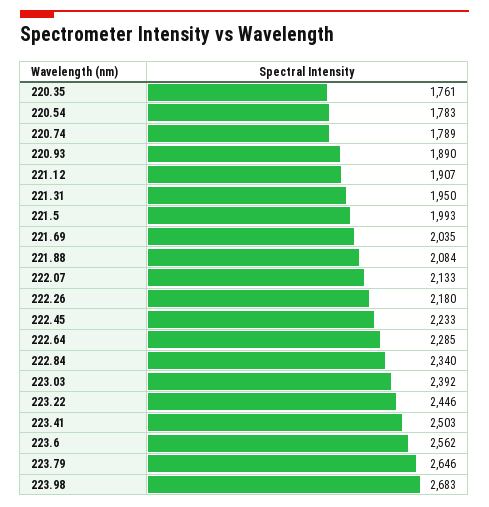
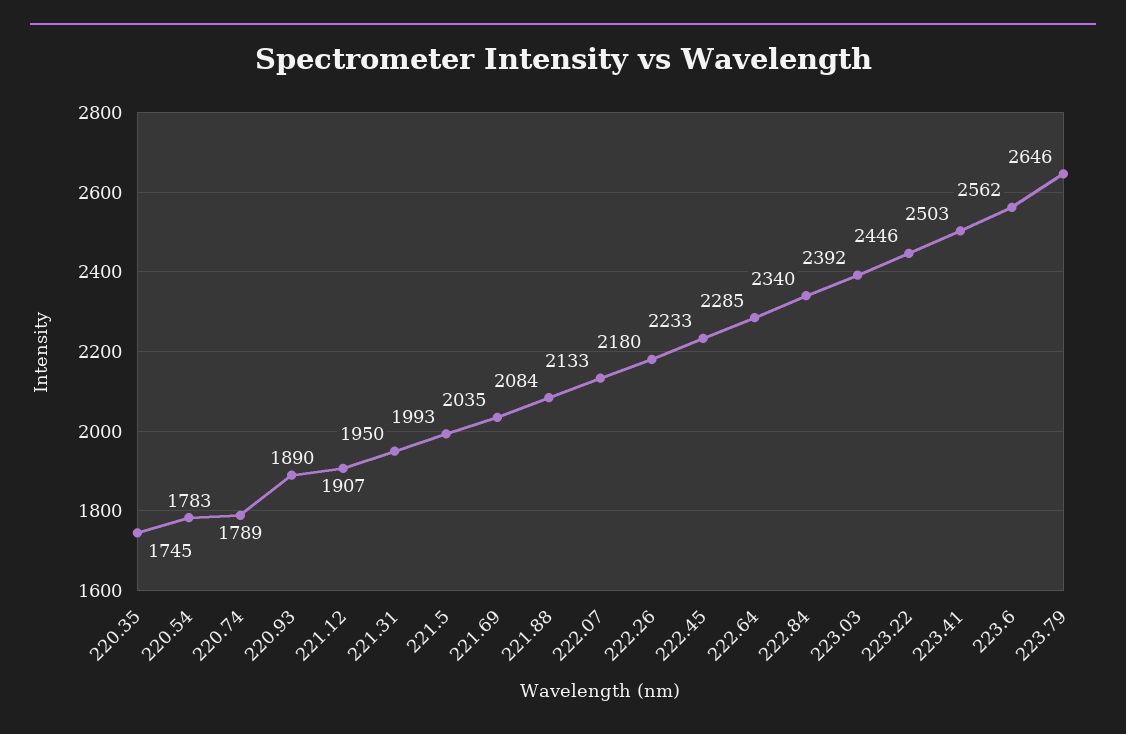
  {
-   "220.35": 1761,
+   "220.35": 1745,
    "220.54": 1783,
    "220.74": 1789,
    "220.93": 1890,
    "221.12": 1907,
    "221.31": 1950,
    "221.5": 1993,
    "221.69": 2035,
    "221.88": 2084,
    "222.07": 2133,
    "222.26": 2180,
    "222.45": 2233,
    "222.64": 2285,
    "222.84": 2340,
    "223.03": 2392,
    "223.22": 2446,
    "223.41": 2503,
    "223.6": 2562,
-   "223.79": 2646,
+   "223.79": 2646
-   "223.98": 2683
  }

